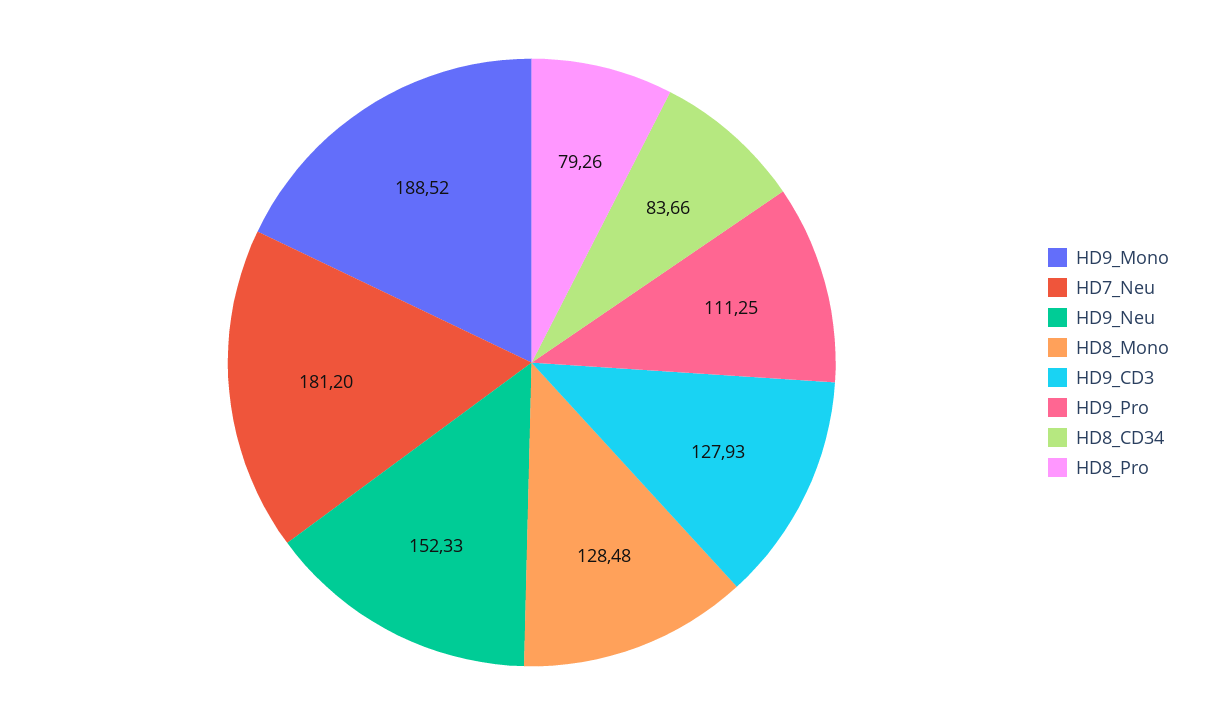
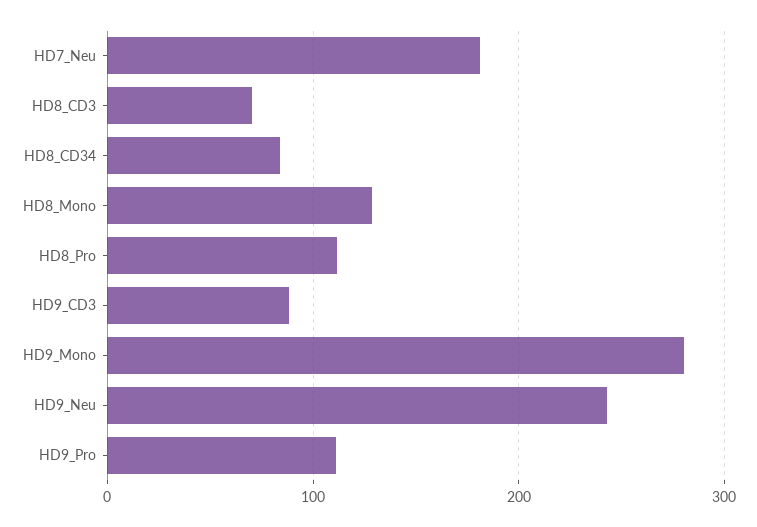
  {
-   "HD9_Mono": 188.52,
+   "HD9_Mono": 280,
    "HD7_Neu": 181.2,
-   "HD9_Neu": 152.33,
+   "HD9_Neu": 240,
    "HD8_Mono": 128.48,
-   "HD9_CD3": 127.93,
+   "HD9_CD3": 90,
    "HD9_Pro": 111.25,
    "HD8_CD34": 83.66,
-   "HD8_Pro": 79.26
+   "HD8_Pro": 110,
+   "HD8_CD3": 70
  }

